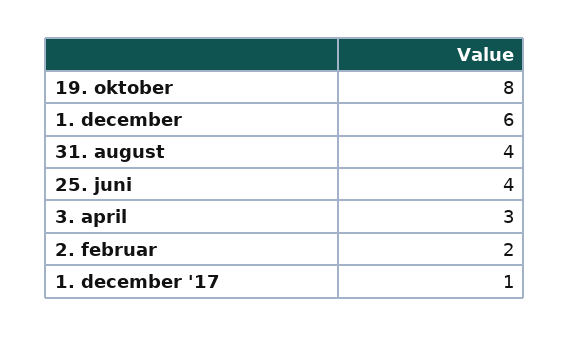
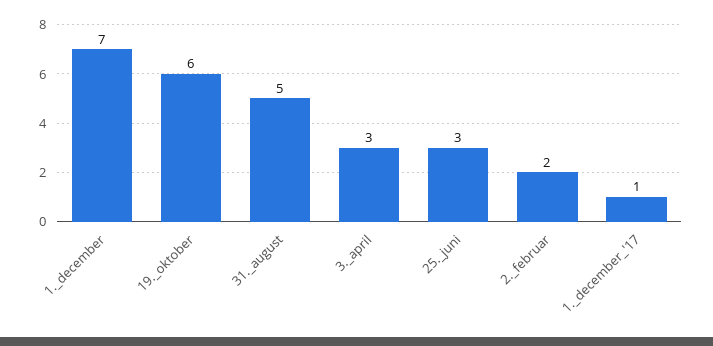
  {
-   "19. oktober": 8,
+   "19. oktober": 6,
-   "1. december": 6,
+   "1. december": 7,
-   "31. august": 4,
+   "31. august": 5,
-   "25. juni": 4,
+   "25. juni": 3,
    "3. april": 3,
    "2. februar": 2,
    "1. december '17": 1
  }

